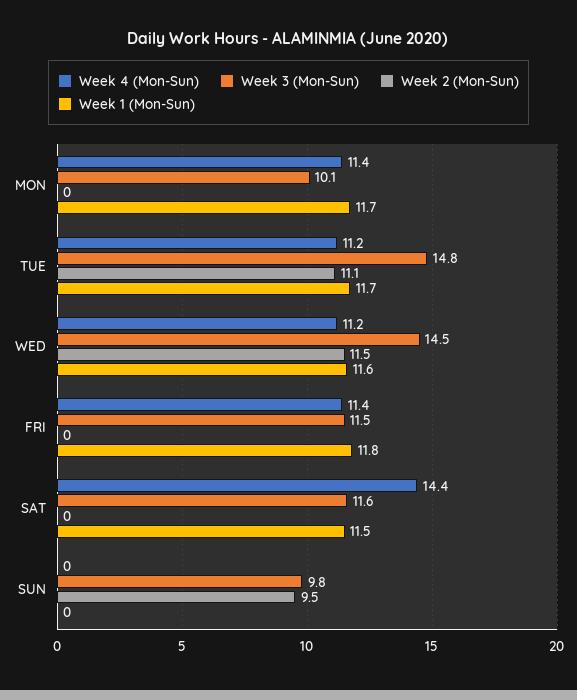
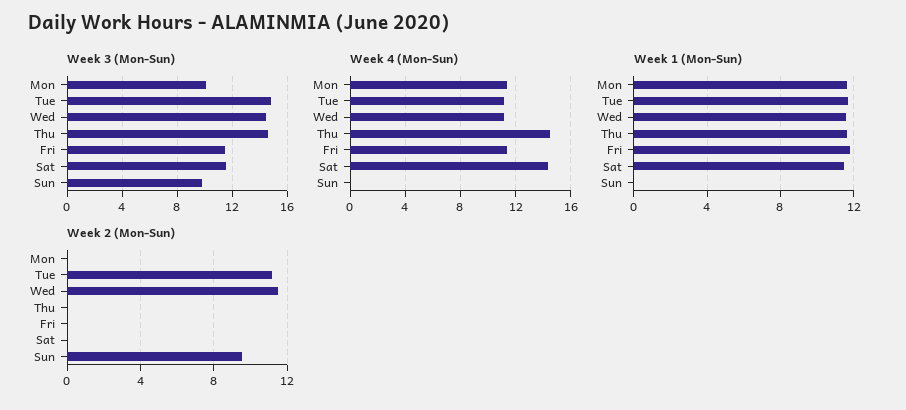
  {
    "Week 4 (Mon-Sun)": {
      "MON": 11.4,
      "TUE": 11.2,
      "WED": 11.2,
      "FRI": 11.4,
      "SAT": 14.4,
-     "SUN": 0
+     "SUN": 0,
+     "Thu": 14.5
    },
    "Week 3 (Mon-Sun)": {
      "MON": 10.1,
      "TUE": 14.8,
      "WED": 14.5,
      "FRI": 11.5,
      "SAT": 11.6,
-     "SUN": 9.8
+     "SUN": 9.8,
+     "Thu": 14.5
    },
    "Week 2 (Mon-Sun)": {
      "MON": 0,
      "TUE": 11.1,
      "WED": 11.5,
      "FRI": 0,
      "SAT": 0,
-     "SUN": 9.5
+     "SUN": 9.5,
+     "Thu": 0
    },
    "Week 1 (Mon-Sun)": {
      "MON": 11.7,
      "TUE": 11.7,
      "WED": 11.6,
      "FRI": 11.8,
      "SAT": 11.5,
-     "SUN": 0
+     "SUN": 0,
+     "Thu": 11.5
    }
  }

